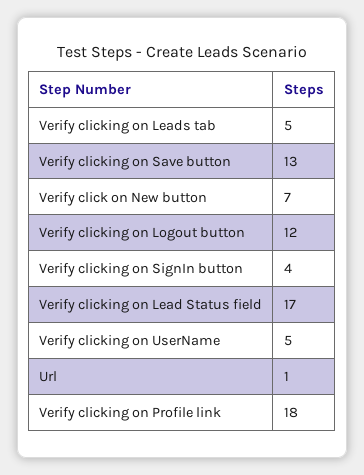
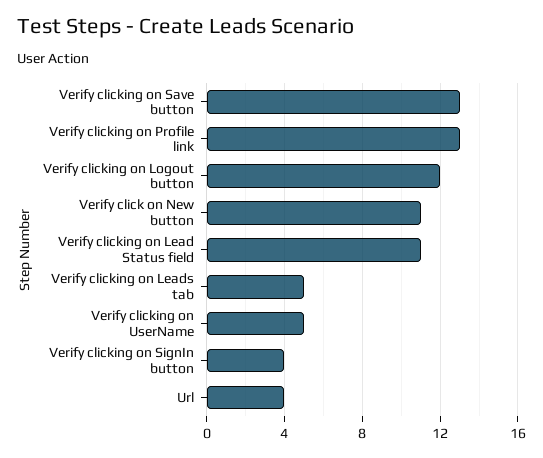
  {
    "Verify clicking on Leads tab": 5,
    "Verify clicking on Save button": 13,
-   "Verify click on New button": 7,
+   "Verify click on New button": 11,
    "Verify clicking on Logout button": 12,
    "Verify clicking on SignIn button": 4,
-   "Verify clicking on Lead Status field": 17,
+   "Verify clicking on Lead Status field": 11,
    "Verify clicking on UserName": 5,
-   "Url": 1,
+   "Url": 4,
-   "Verify clicking on Profile link": 18
+   "Verify clicking on Profile link": 13
  }

